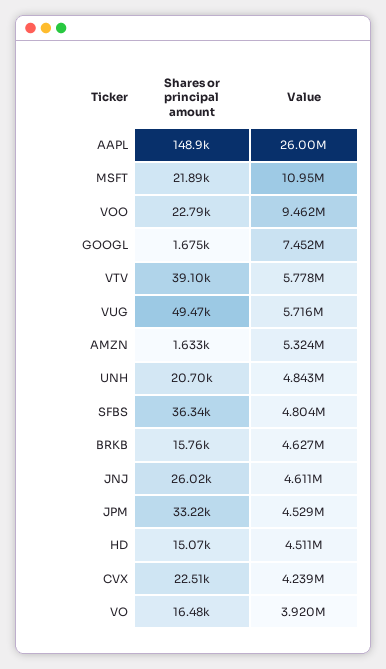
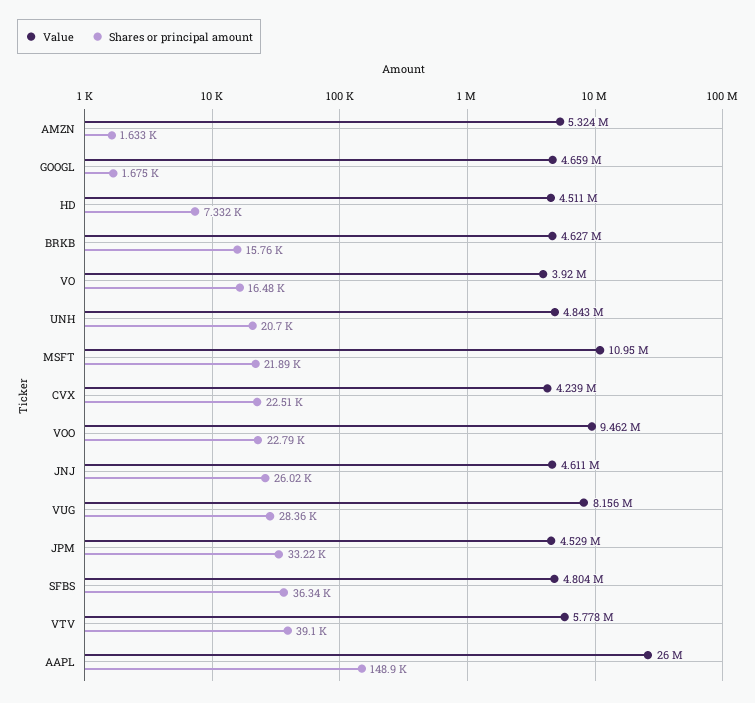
  {
    "Shares or principal amount": {
      "AAPL": 148900,
      "MSFT": 21890,
      "VOO": 22790,
      "GOOGL": 1675,
      "VTV": 39100,
-     "VUG": 49470,
+     "VUG": 28360,
      "AMZN": 1633,
      "UNH": 20700,
      "SFBS": 36340,
      "BRKB": 15760,
      "JNJ": 26020,
      "JPM": 33220,
-     "HD": 15070,
+     "HD": 7332,
      "CVX": 22510,
      "VO": 16480
    },
    "Value": {
      "AAPL": 26000000,
      "MSFT": 10950000,
      "VOO": 9462000,
-     "GOOGL": 7452000,
+     "GOOGL": 4659000,
      "VTV": 5778000,
-     "VUG": 5716000,
+     "VUG": 8156000,
      "AMZN": 5324000,
      "UNH": 4843000,
      "SFBS": 4804000,
      "BRKB": 4627000,
      "JNJ": 4611000,
      "JPM": 4529000,
      "HD": 4511000,
      "CVX": 4239000,
      "VO": 3920000
    }
  }

